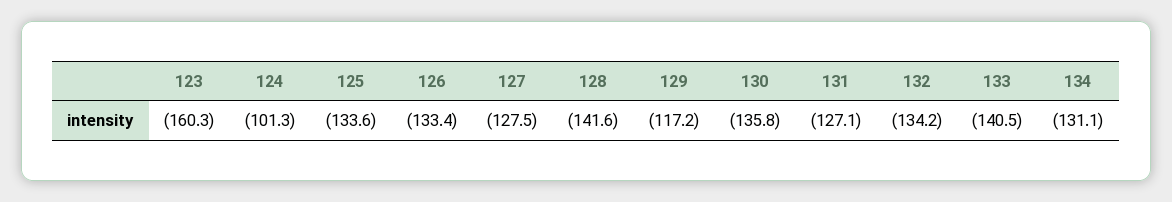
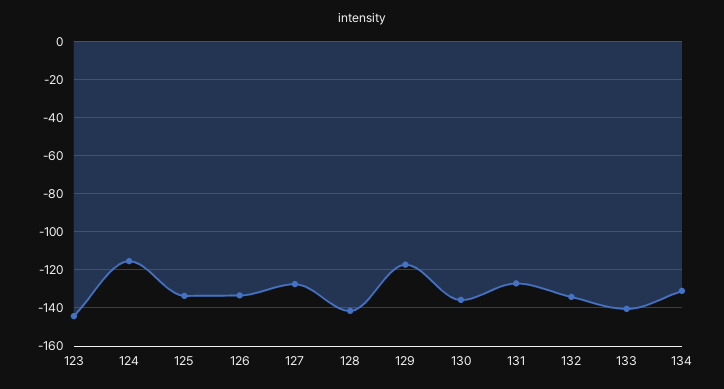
  {
-   "123": -160.3,
+   "123": -145,
-   "124": -101.3,
+   "124": -115,
    "125": -133.6,
    "126": -133.4,
    "127": -127.5,
    "128": -141.6,
    "129": -117.2,
    "130": -135.8,
    "131": -127.1,
    "132": -134.2,
    "133": -140.5,
    "134": -131.1
  }

